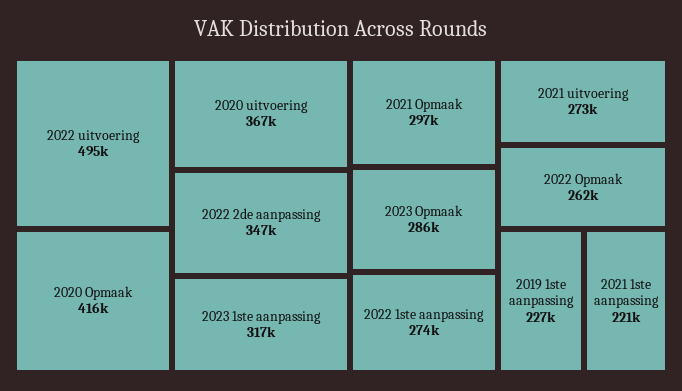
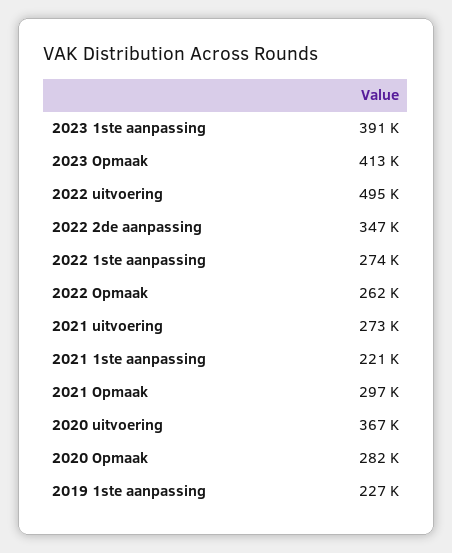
  {
    "2022 uitvoering": 495000,
-   "2020 Opmaak": 416000,
+   "2020 Opmaak": 282000,
    "2020 uitvoering": 367000,
    "2022 2de aanpassing": 347000,
-   "2023 1ste aanpassing": 317000,
+   "2023 1ste aanpassing": 391000,
    "2021 Opmaak": 297000,
-   "2023 Opmaak": 286000,
+   "2023 Opmaak": 413000,
    "2022 1ste aanpassing": 274000,
    "2021 uitvoering": 273000,
    "2022 Opmaak": 262000,
    "2019 1ste aanpassing": 227000,
    "2021 1ste aanpassing": 221000
  }

